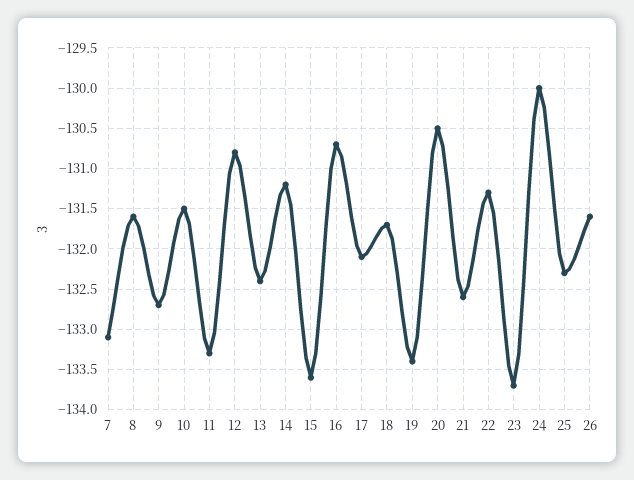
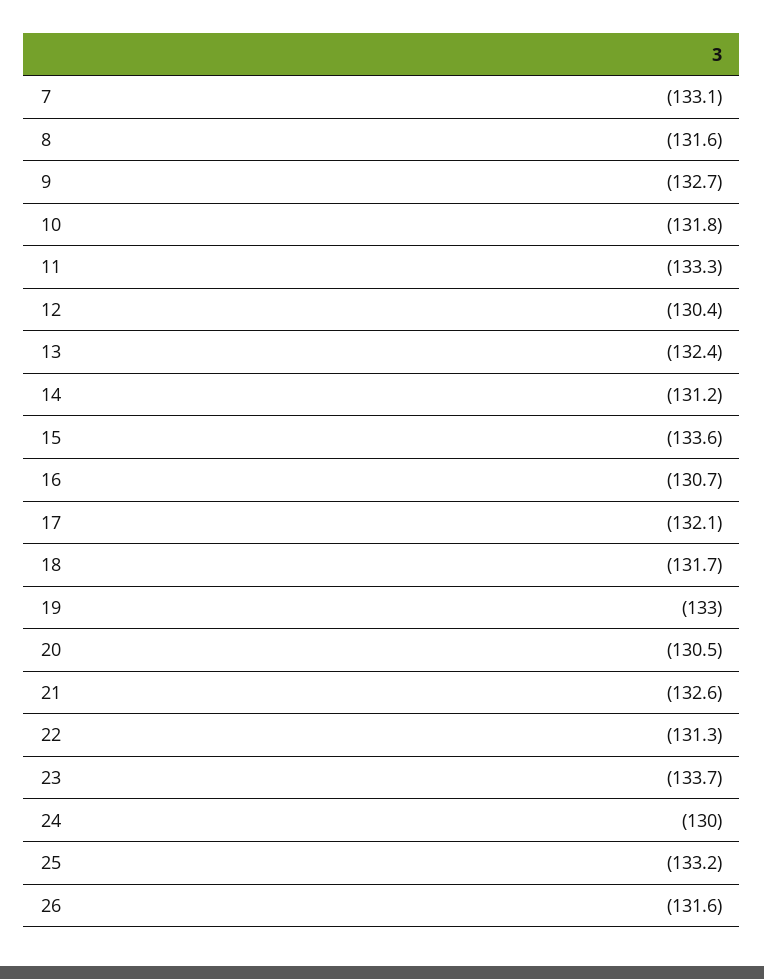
  {
    "7": -133.1,
    "8": -131.6,
    "9": -132.7,
-   "10": -131.5,
+   "10": -131.8,
    "11": -133.3,
-   "12": -130.8,
+   "12": -130.4,
    "13": -132.4,
    "14": -131.2,
    "15": -133.6,
    "16": -130.7,
    "17": -132.1,
    "18": -131.7,
-   "19": -133.4,
+   "19": -133,
    "20": -130.5,
    "21": -132.6,
    "22": -131.3,
    "23": -133.7,
    "24": -130,
-   "25": -132.3,
+   "25": -133.2,
    "26": -131.6
  }

